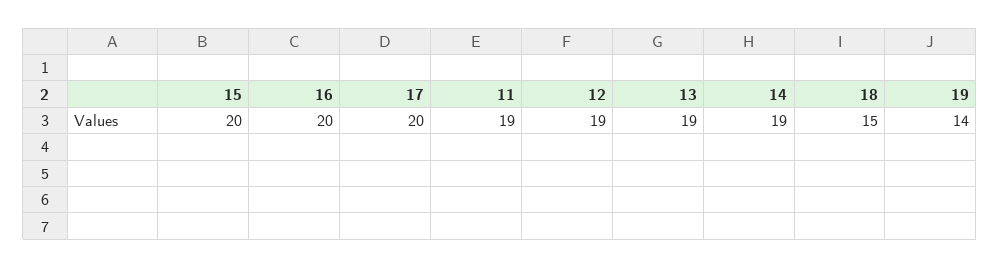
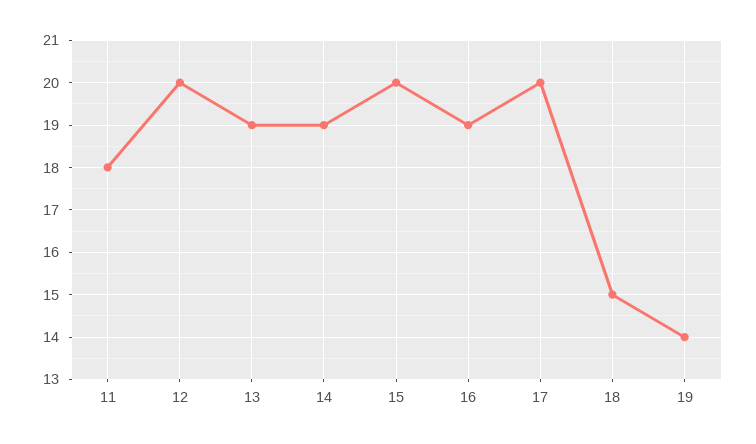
  {
    "15": 20,
-   "16": 20,
+   "16": 19,
    "17": 20,
-   "11": 19,
+   "11": 18,
-   "12": 19,
+   "12": 20,
    "13": 19,
    "14": 19,
    "18": 15,
    "19": 14
  }

